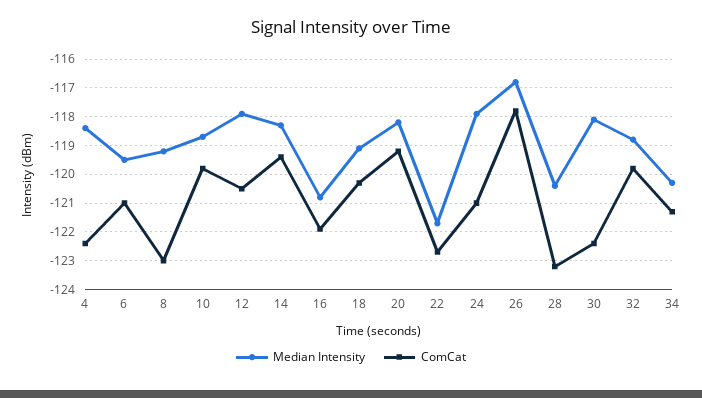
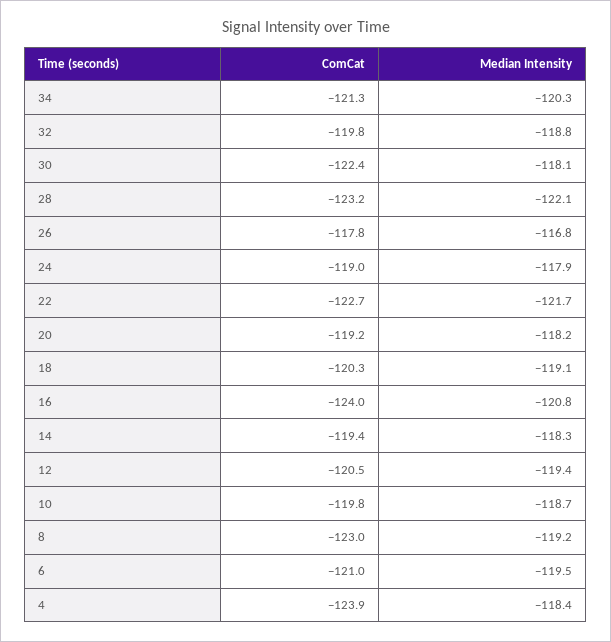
  {
    "Median Intensity": {
      "4": -118.4,
      "6": -119.5,
      "8": -119.2,
      "10": -118.7,
-     "12": -118,
+     "12": -119.4,
      "14": -118.3,
      "16": -120.8,
      "18": -119.1,
      "20": -118.2,
      "22": -121.7,
      "24": -117.9,
      "26": -116.8,
-     "28": -120.5,
+     "28": -122.1,
      "30": -118.1,
      "32": -118.8,
      "34": -120.3
    },
    "ComCat": {
-     "4": -122.5,
+     "4": -123.9,
      "6": -121,
      "8": -123,
      "10": -119.8,
      "12": -120.5,
      "14": -119.4,
-     "16": -122,
+     "16": -124,
      "18": -120.3,
      "20": -119.2,
      "22": -122.7,
-     "24": -121,
+     "24": -119,
      "26": -117.8,
      "28": -123.2,
      "30": -122.4,
      "32": -119.8,
      "34": -121.3
    }
  }

